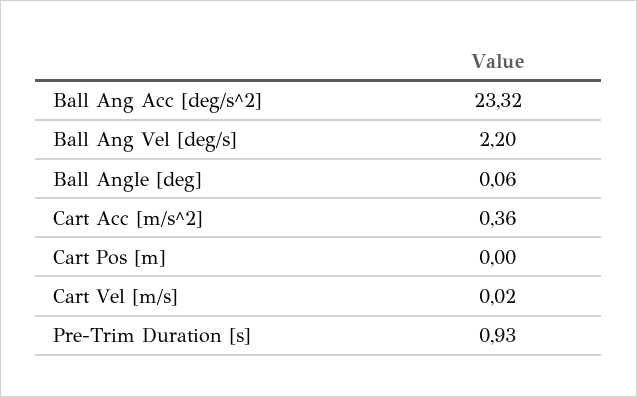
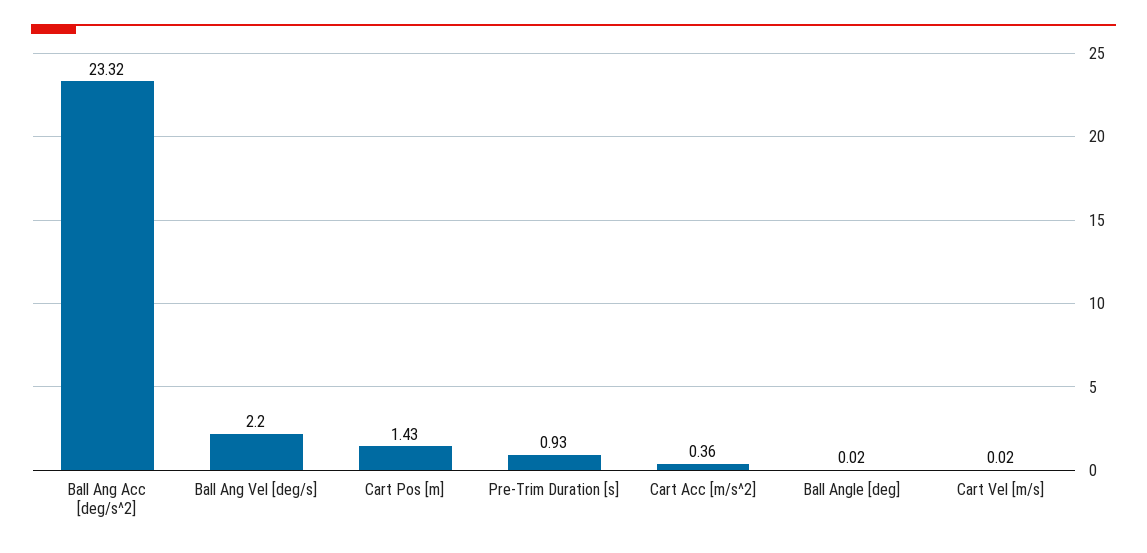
  {
    "Ball Ang Acc [deg/s^2]": 23.32,
    "Ball Ang Vel [deg/s]": 2.2,
-   "Ball Angle [deg]": 0.06,
+   "Ball Angle [deg]": 0.02,
    "Cart Acc [m/s^2]": 0.36,
-   "Cart Pos [m]": 0,
+   "Cart Pos [m]": 1.43,
    "Cart Vel [m/s]": 0.02,
    "Pre-Trim Duration [s]": 0.93
  }

